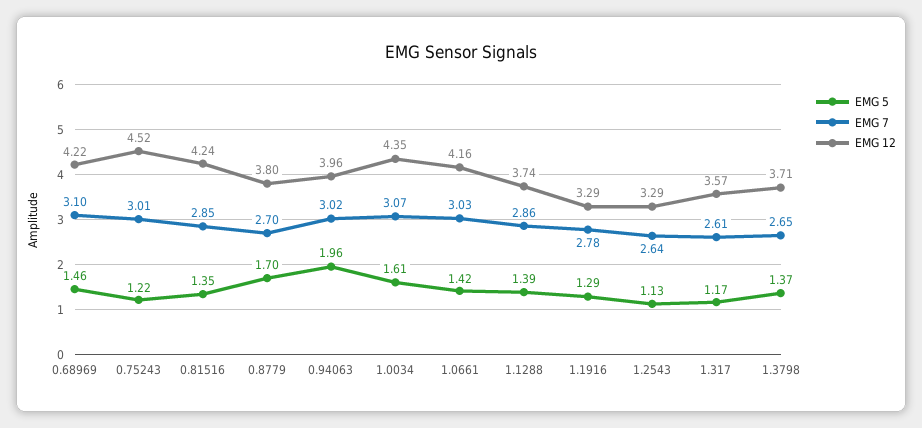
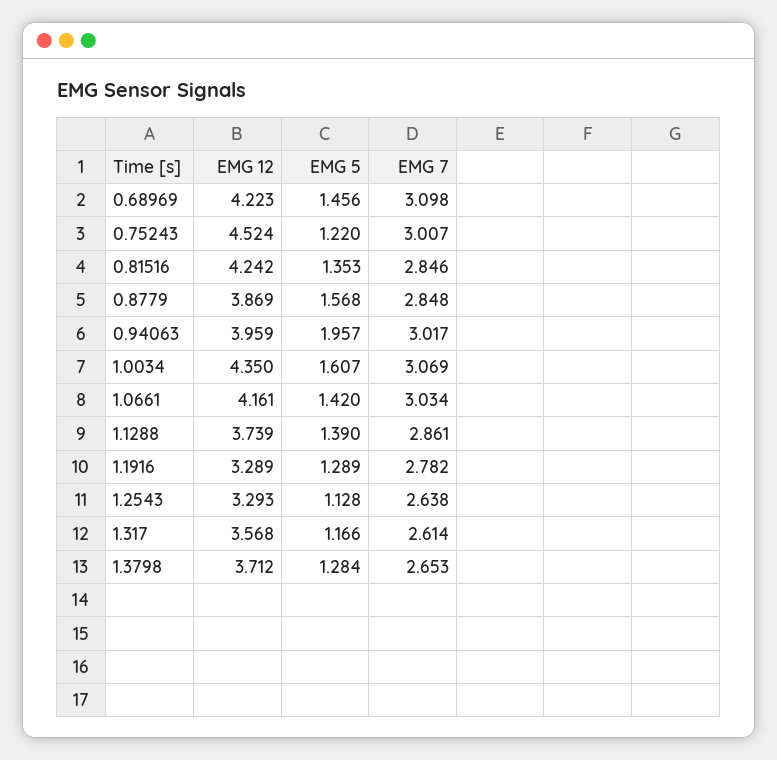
  {
    "EMG 5": {
      "0.68969": 1.456,
      "0.75243": 1.22,
      "0.81516": 1.353,
-     "0.8779": 1.7,
+     "0.8779": 1.568,
      "0.94063": 1.957,
      "1.0034": 1.607,
      "1.0661": 1.42,
      "1.1288": 1.39,
      "1.1916": 1.289,
      "1.2543": 1.128,
      "1.317": 1.166,
-     "1.3798": 1.37
+     "1.3798": 1.284
    },
    "EMG 7": {
      "0.68969": 3.098,
      "0.75243": 3.007,
      "0.81516": 2.846,
-     "0.8779": 2.7,
+     "0.8779": 2.848,
      "0.94063": 3.017,
      "1.0034": 3.069,
      "1.0661": 3.034,
      "1.1288": 2.861,
      "1.1916": 2.782,
      "1.2543": 2.638,
      "1.317": 2.614,
      "1.3798": 2.653
    },
    "EMG 12": {
      "0.68969": 4.223,
      "0.75243": 4.524,
      "0.81516": 4.242,
-     "0.8779": 3.8,
+     "0.8779": 3.869,
      "0.94063": 3.959,
      "1.0034": 4.35,
      "1.0661": 4.161,
      "1.1288": 3.739,
      "1.1916": 3.289,
      "1.2543": 3.293,
      "1.317": 3.568,
      "1.3798": 3.712
    }
  }

